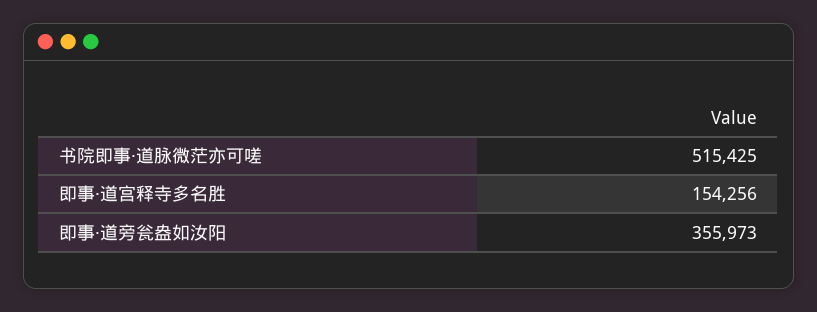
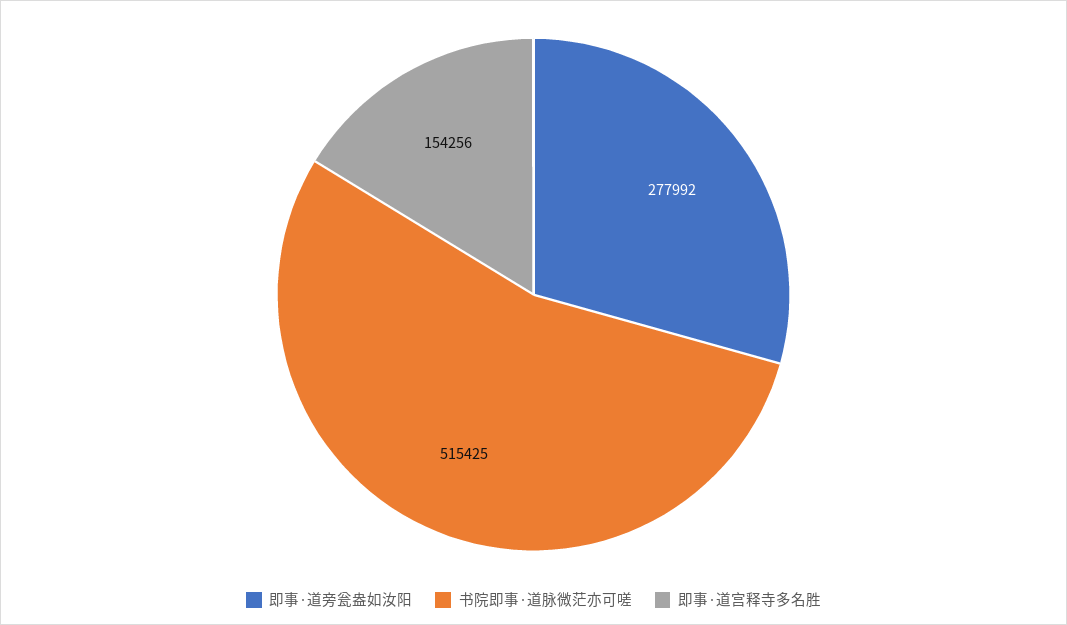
  {
    "书院即事·道脉微茫亦可嗟": 515425,
    "即事·道宫释寺多名胜": 154256,
-   "即事·道旁瓮盎如汝阳": 355973
+   "即事·道旁瓮盎如汝阳": 277992
  }

